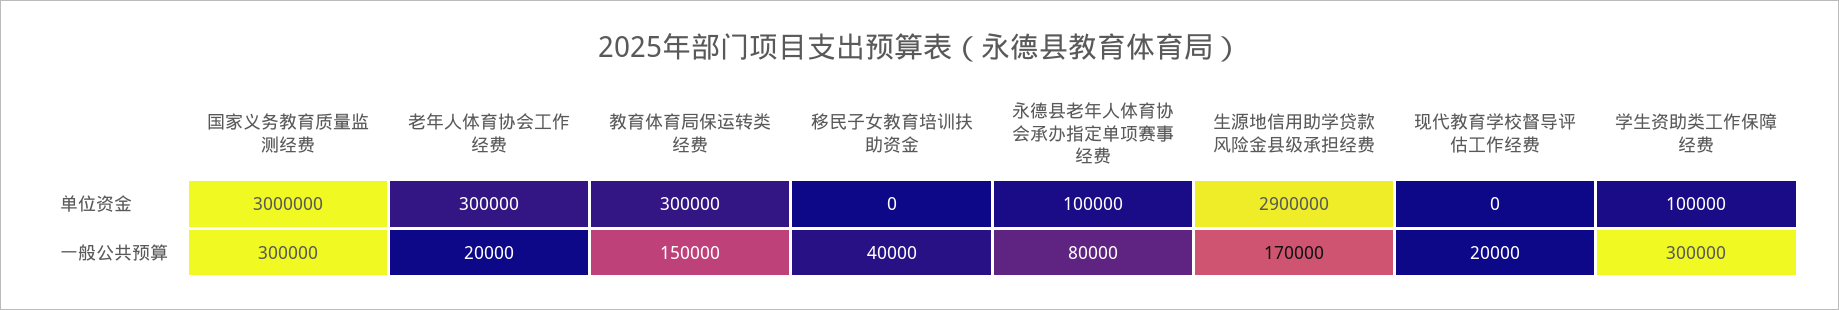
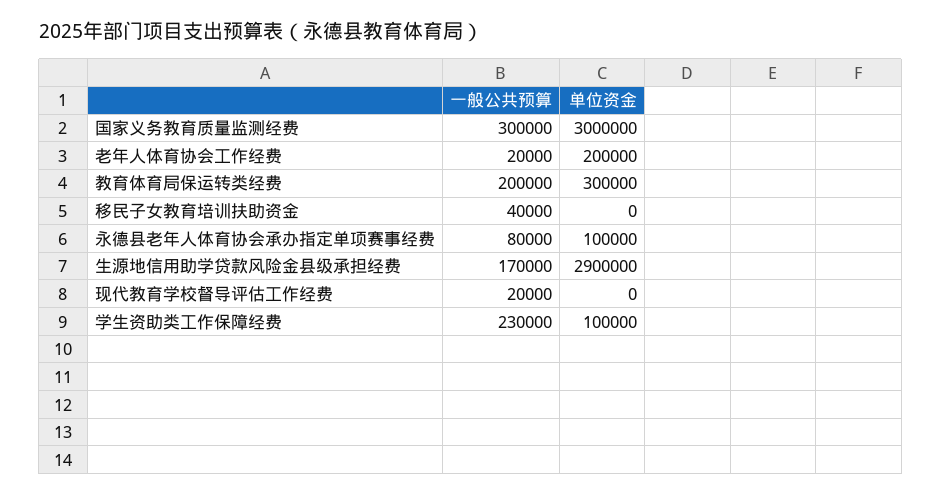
  {
    "国家义务教育质量监测经费": {
      "单位资金": 3000000,
      "一般公共预算": 300000
    },
    "老年人体育协会工作经费": {
-     "单位资金": 300000,
+     "单位资金": 200000,
      "一般公共预算": 20000
    },
    "教育体育局保运转类经费": {
      "单位资金": 300000,
-     "一般公共预算": 150000
+     "一般公共预算": 200000
    },
    "移民子女教育培训扶助资金": {
      "单位资金": 0,
      "一般公共预算": 40000
    },
    "永德县老年人体育协会承办指定单项赛事经费": {
      "单位资金": 100000,
      "一般公共预算": 80000
    },
    "生源地信用助学贷款风险金县级承担经费": {
      "单位资金": 2900000,
      "一般公共预算": 170000
    },
    "现代教育学校督导评估工作经费": {
      "单位资金": 0,
      "一般公共预算": 20000
    },
    "学生资助类工作保障经费": {
      "单位资金": 100000,
-     "一般公共预算": 300000
+     "一般公共预算": 230000
    }
  }

